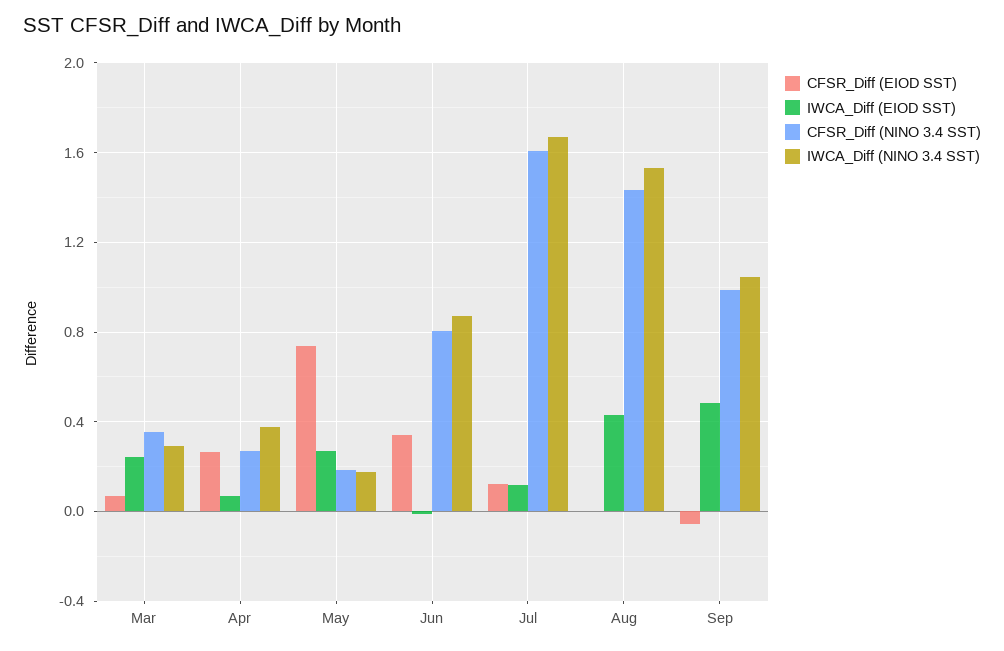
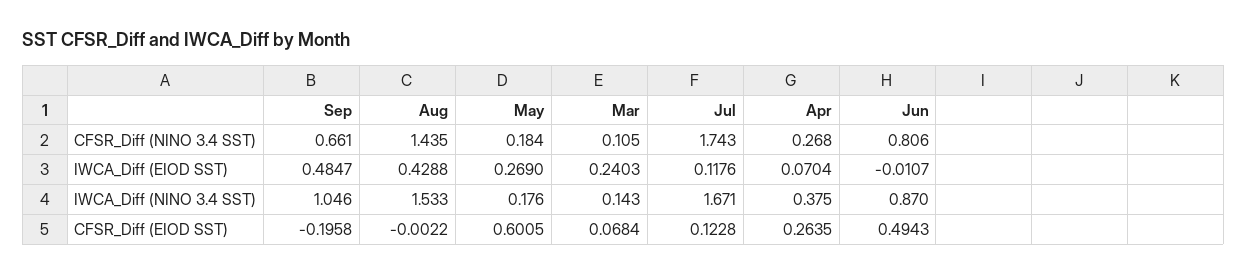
  {
    "CFSR_Diff (EIOD SST)": {
      "Mar": 0.0684,
      "Apr": 0.2635,
-     "May": 0.75,
+     "May": 0.6005,
-     "Jun": 0.35,
+     "Jun": 0.4943,
      "Jul": 0.1228,
      "Aug": -0.0022,
-     "Sep": -0.05
+     "Sep": -0.1958
    },
    "IWCA_Diff (EIOD SST)": {
      "Mar": 0.2403,
      "Apr": 0.0704,
      "May": 0.269,
      "Jun": -0.0107,
      "Jul": 0.1176,
      "Aug": 0.4288,
      "Sep": 0.4847
    },
    "CFSR_Diff (NINO 3.4 SST)": {
-     "Mar": 0.35,
+     "Mar": 0.105,
      "Apr": 0.268,
      "May": 0.184,
      "Jun": 0.806,
-     "Jul": 1.6,
+     "Jul": 1.743,
      "Aug": 1.435,
-     "Sep": 1
+     "Sep": 0.661
    },
    "IWCA_Diff (NINO 3.4 SST)": {
-     "Mar": 0.3,
+     "Mar": 0.143,
      "Apr": 0.375,
      "May": 0.176,
      "Jun": 0.87,
      "Jul": 1.671,
      "Aug": 1.533,
      "Sep": 1.046
    }
  }

